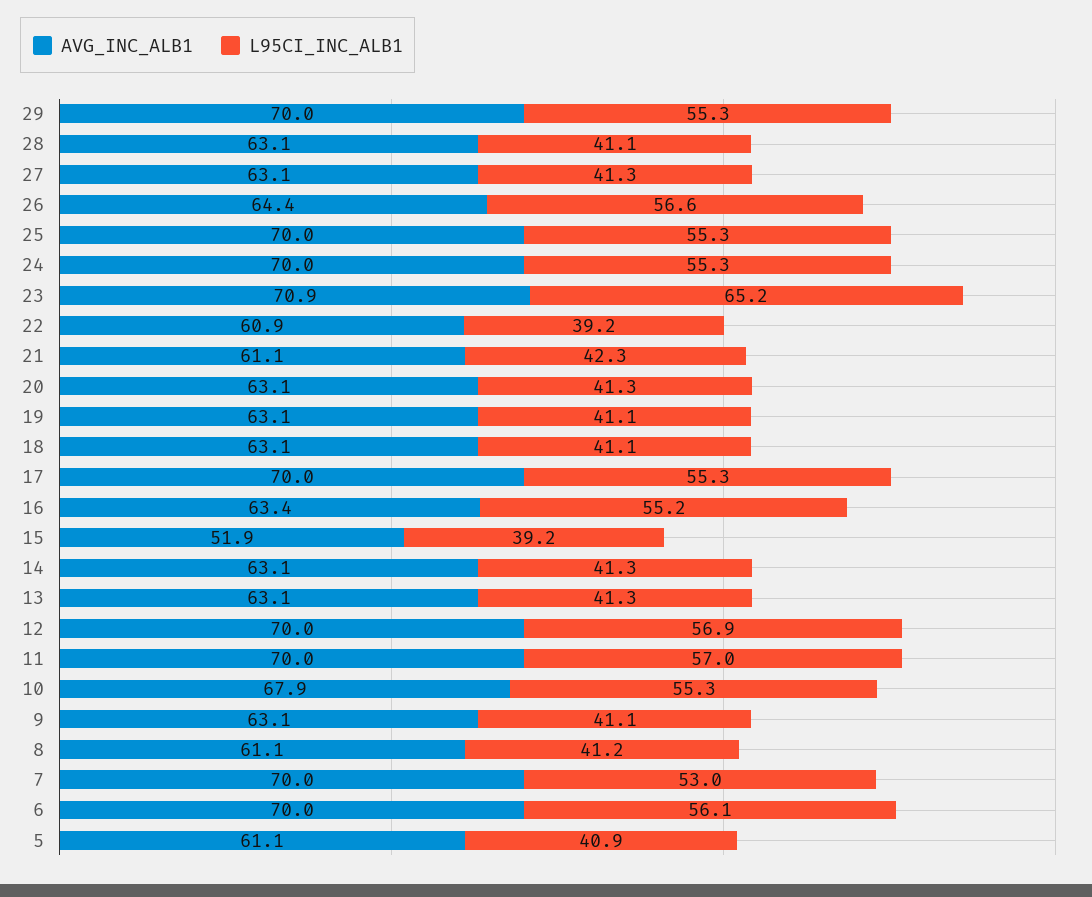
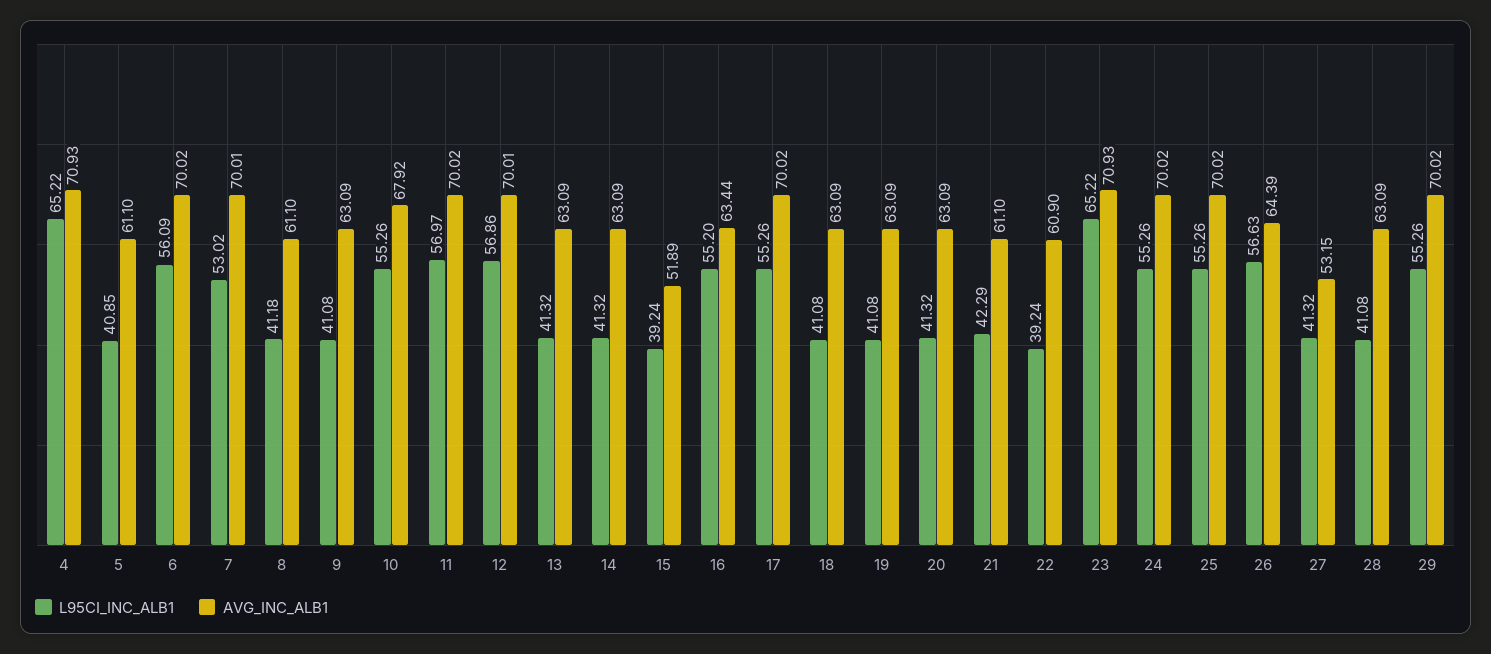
  {
    "AVG_INC_ALB1": {
      "29": 70.02,
      "28": 63.09,
-     "27": 63.1,
+     "27": 53.15,
      "26": 64.39,
      "25": 70.02,
      "24": 70.02,
      "23": 70.93,
      "22": 60.9,
      "21": 61.1,
      "20": 63.09,
      "19": 63.09,
      "18": 63.09,
      "17": 70.02,
      "16": 63.44,
      "15": 51.89,
      "14": 63.09,
      "13": 63.09,
      "12": 70.01,
      "11": 70.02,
      "10": 67.92,
      "9": 63.09,
      "8": 61.1,
      "7": 70.01,
      "6": 70.02,
-     "5": 61.1
+     "5": 61.1,
+     "4": 70.93
    },
    "L95CI_INC_ALB1": {
      "29": 55.26,
      "28": 41.08,
      "27": 41.32,
      "26": 56.63,
      "25": 55.26,
      "24": 55.26,
      "23": 65.22,
      "22": 39.24,
      "21": 42.29,
      "20": 41.32,
      "19": 41.08,
      "18": 41.08,
      "17": 55.26,
      "16": 55.2,
      "15": 39.24,
      "14": 41.32,
      "13": 41.32,
      "12": 56.86,
      "11": 56.97,
      "10": 55.26,
      "9": 41.08,
      "8": 41.18,
      "7": 53.02,
      "6": 56.09,
-     "5": 40.85
+     "5": 40.85,
+     "4": 65.22
    }
  }

